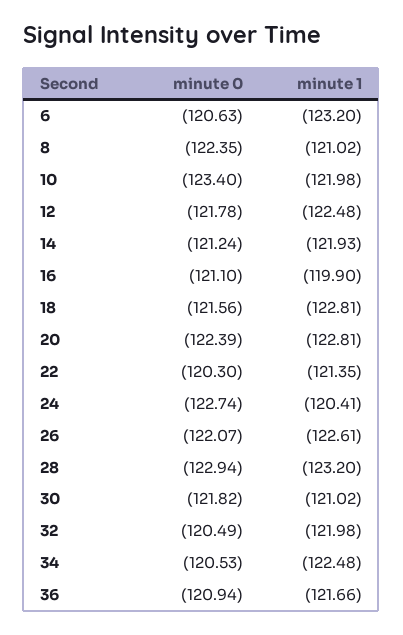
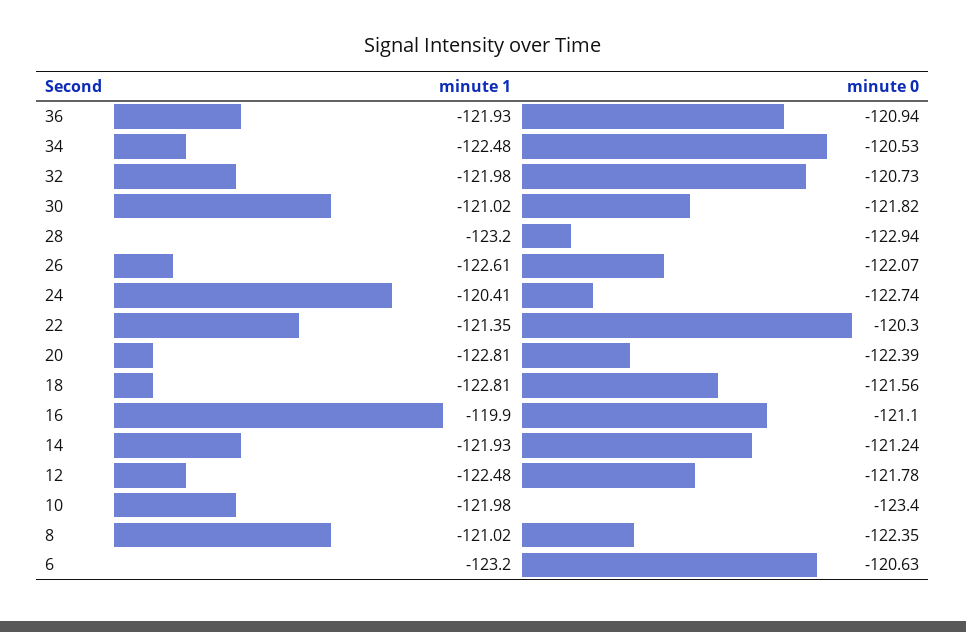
  {
    "minute 0": {
      "6": -120.63,
      "8": -122.35,
      "10": -123.4,
      "12": -121.78,
      "14": -121.24,
      "16": -121.1,
      "18": -121.56,
      "20": -122.39,
      "22": -120.3,
      "24": -122.74,
      "26": -122.07,
      "28": -122.94,
      "30": -121.82,
-     "32": -120.49,
+     "32": -120.73,
      "34": -120.53,
      "36": -120.94
    },
    "minute 1": {
      "6": -123.2,
      "8": -121.02,
      "10": -121.98,
      "12": -122.48,
      "14": -121.93,
      "16": -119.9,
      "18": -122.81,
      "20": -122.81,
      "22": -121.35,
      "24": -120.41,
      "26": -122.61,
      "28": -123.2,
      "30": -121.02,
      "32": -121.98,
      "34": -122.48,
-     "36": -121.66
+     "36": -121.93
    }
  }

